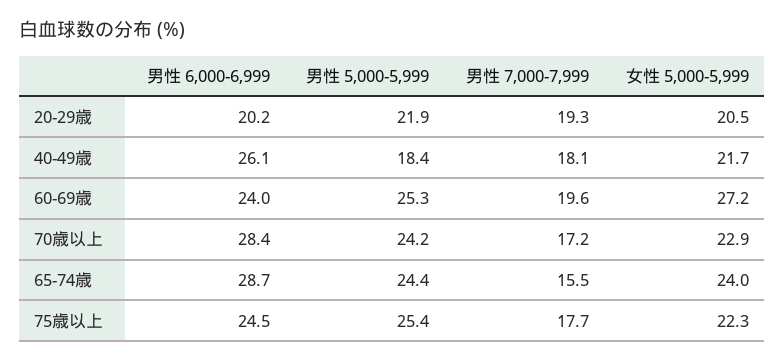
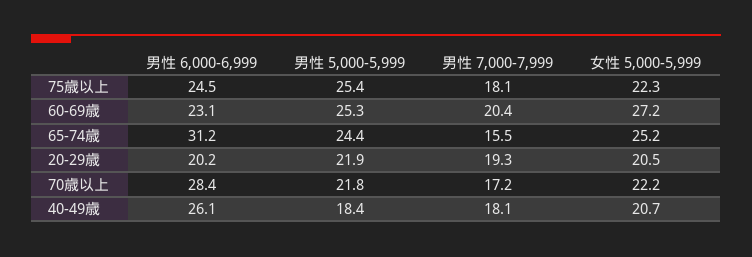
  {
    "男性 6,000-6,999": {
      "20-29歳": 20.2,
      "40-49歳": 26.1,
-     "60-69歳": 24,
+     "60-69歳": 23.1,
      "70歳以上": 28.4,
-     "65-74歳": 28.7,
+     "65-74歳": 31.2,
      "75歳以上": 24.5
    },
    "男性 5,000-5,999": {
      "20-29歳": 21.9,
      "40-49歳": 18.4,
      "60-69歳": 25.3,
-     "70歳以上": 24.2,
+     "70歳以上": 21.8,
      "65-74歳": 24.4,
      "75歳以上": 25.4
    },
    "男性 7,000-7,999": {
      "20-29歳": 19.3,
      "40-49歳": 18.1,
-     "60-69歳": 19.6,
+     "60-69歳": 20.4,
      "70歳以上": 17.2,
      "65-74歳": 15.5,
-     "75歳以上": 17.7
+     "75歳以上": 18.1
    },
    "女性 5,000-5,999": {
      "20-29歳": 20.5,
-     "40-49歳": 21.7,
+     "40-49歳": 20.7,
      "60-69歳": 27.2,
-     "70歳以上": 22.9,
+     "70歳以上": 22.2,
-     "65-74歳": 24,
+     "65-74歳": 25.2,
      "75歳以上": 22.3
    }
  }

